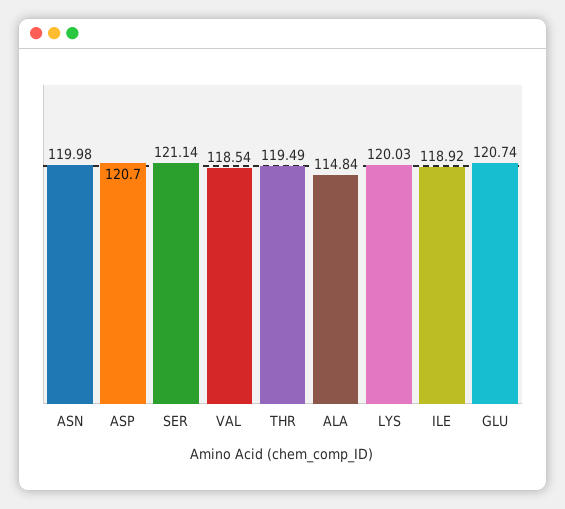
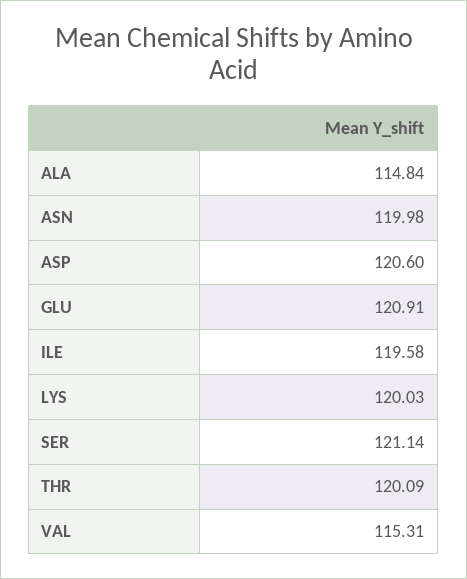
  {
    "ASN": 119.98,
-   "ASP": 120.7,
+   "ASP": 120.6,
    "SER": 121.14,
-   "VAL": 118.54,
+   "VAL": 115.31,
-   "THR": 119.49,
+   "THR": 120.09,
    "ALA": 114.84,
    "LYS": 120.03,
-   "ILE": 118.92,
+   "ILE": 119.58,
-   "GLU": 120.74
+   "GLU": 120.91
  }

